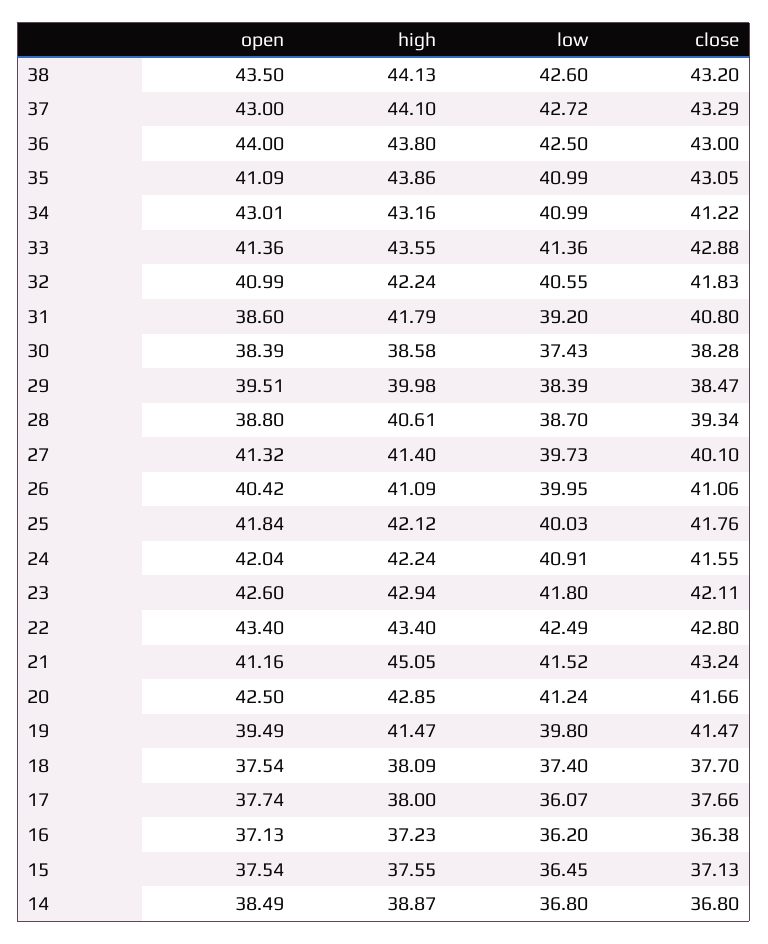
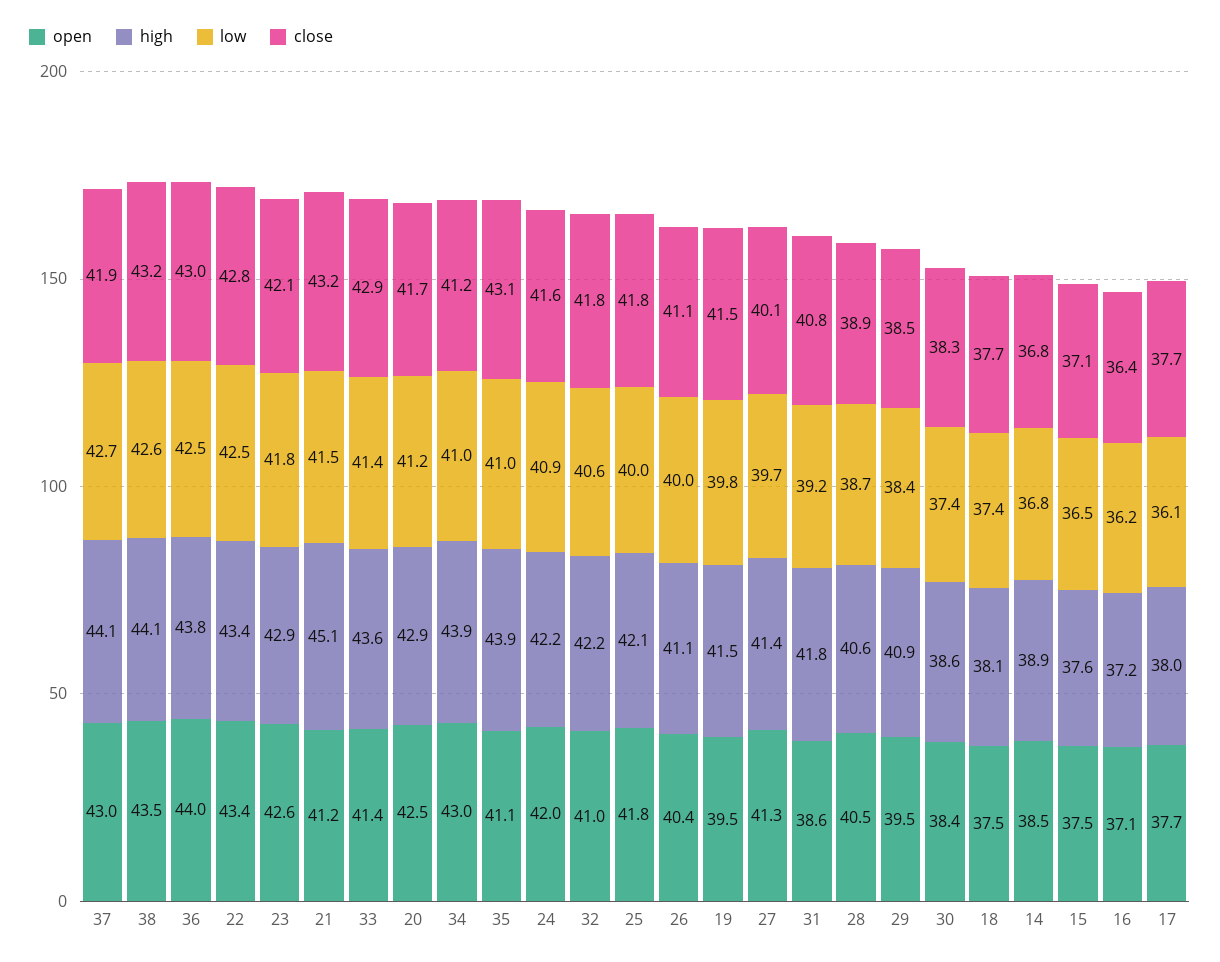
  {
    "open": {
      "38": 43.5,
      "37": 43,
      "36": 44,
      "35": 41.09,
      "34": 43.01,
      "33": 41.36,
      "32": 40.99,
      "31": 38.6,
      "30": 38.39,
      "29": 39.51,
-     "28": 38.8,
+     "28": 40.5,
      "27": 41.32,
      "26": 40.42,
      "25": 41.84,
      "24": 42.04,
      "23": 42.6,
      "22": 43.4,
      "21": 41.16,
      "20": 42.5,
      "19": 39.49,
      "18": 37.54,
      "17": 37.74,
      "16": 37.13,
      "15": 37.54,
      "14": 38.49
    },
    "high": {
      "38": 44.13,
      "37": 44.1,
      "36": 43.8,
      "35": 43.86,
-     "34": 43.16,
+     "34": 43.9,
      "33": 43.55,
      "32": 42.24,
      "31": 41.79,
      "30": 38.58,
-     "29": 39.98,
+     "29": 40.9,
      "28": 40.61,
      "27": 41.4,
      "26": 41.09,
      "25": 42.12,
      "24": 42.24,
      "23": 42.94,
      "22": 43.4,
      "21": 45.05,
      "20": 42.85,
      "19": 41.47,
      "18": 38.09,
      "17": 38,
      "16": 37.23,
      "15": 37.55,
      "14": 38.87
    },
    "low": {
      "38": 42.6,
      "37": 42.72,
      "36": 42.5,
      "35": 40.99,
      "34": 40.99,
      "33": 41.36,
      "32": 40.55,
      "31": 39.2,
      "30": 37.43,
      "29": 38.39,
      "28": 38.7,
      "27": 39.73,
      "26": 39.95,
      "25": 40.03,
      "24": 40.91,
      "23": 41.8,
      "22": 42.49,
      "21": 41.52,
      "20": 41.24,
      "19": 39.8,
      "18": 37.4,
      "17": 36.07,
      "16": 36.2,
      "15": 36.45,
      "14": 36.8
    },
    "close": {
      "38": 43.2,
-     "37": 43.29,
+     "37": 41.9,
      "36": 43,
      "35": 43.05,
      "34": 41.22,
      "33": 42.88,
      "32": 41.83,
      "31": 40.8,
      "30": 38.28,
      "29": 38.47,
-     "28": 39.34,
+     "28": 38.9,
      "27": 40.1,
      "26": 41.06,
      "25": 41.76,
      "24": 41.55,
      "23": 42.11,
      "22": 42.8,
      "21": 43.24,
      "20": 41.66,
      "19": 41.47,
      "18": 37.7,
      "17": 37.66,
      "16": 36.38,
      "15": 37.13,
      "14": 36.8
    }
  }

